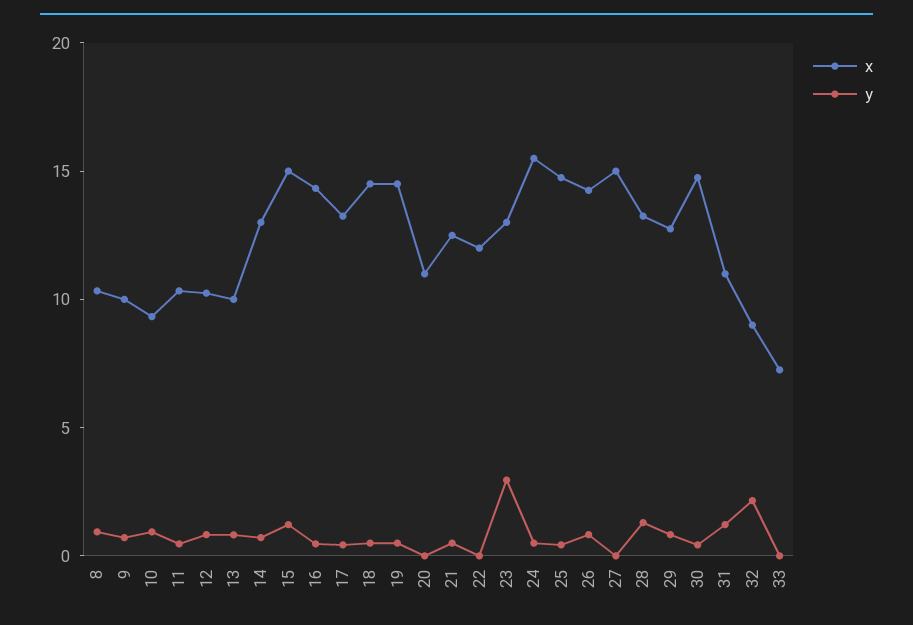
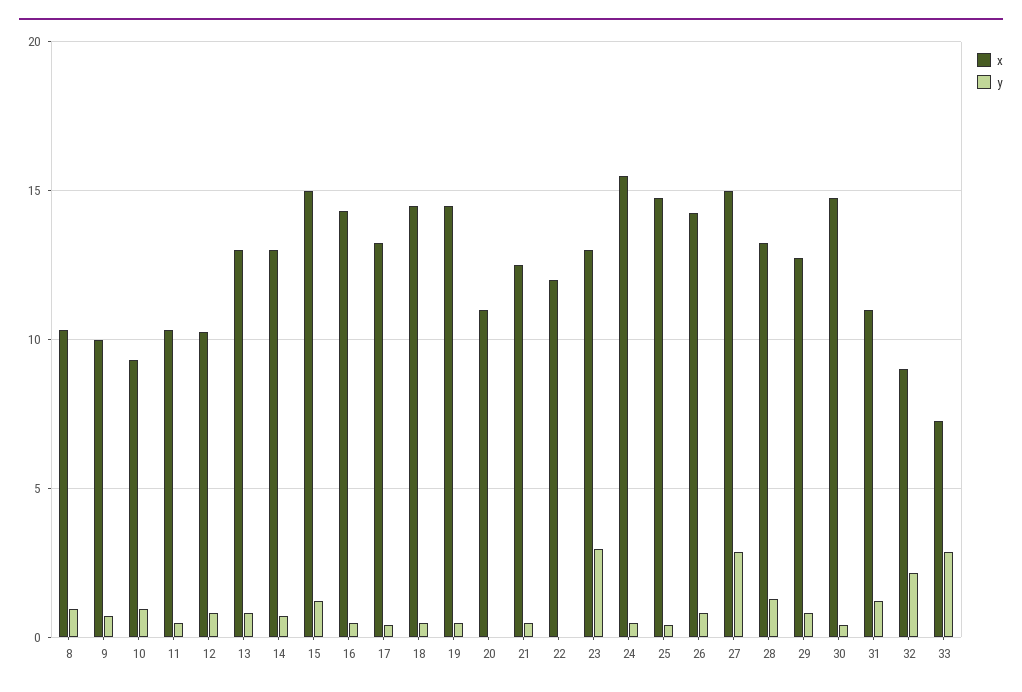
  {
    "x": {
      "8": 10.5,
      "9": 10,
      "10": 9.5,
      "11": 10.5,
      "12": 10.5,
-     "13": 10,
+     "13": 13,
      "14": 13,
      "15": 15,
      "16": 14.5,
      "17": 13.5,
      "18": 14.5,
      "19": 14.5,
      "20": 11,
      "21": 12.5,
      "22": 12,
      "23": 13,
      "24": 15.5,
      "25": 15,
      "26": 14.5,
      "27": 15,
      "28": 13.5,
      "29": 13,
      "30": 15,
      "31": 11,
      "32": 9,
      "33": 7.5
    },
    "y": {
      "8": 1,
      "9": 0.5,
      "10": 1,
      "11": 0.5,
      "12": 1,
      "13": 1,
      "14": 0.5,
      "15": 1,
      "16": 0.5,
      "17": 0.5,
      "18": 0.5,
      "19": 0.5,
      "20": 0,
      "21": 0.5,
      "22": 0,
      "23": 3,
      "24": 0.5,
      "25": 0.5,
      "26": 1,
-     "27": 0,
+     "27": 3,
      "28": 1.5,
      "29": 1,
      "30": 0.5,
      "31": 1,
      "32": 2,
-     "33": 0
+     "33": 3
    }
  }

